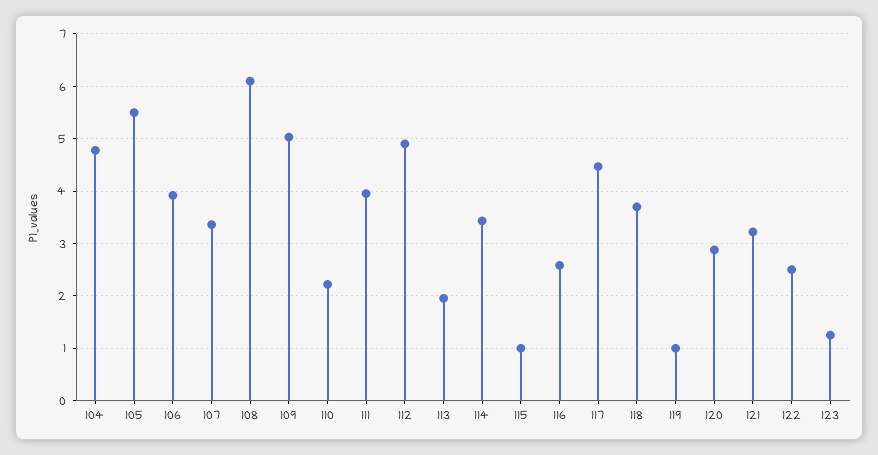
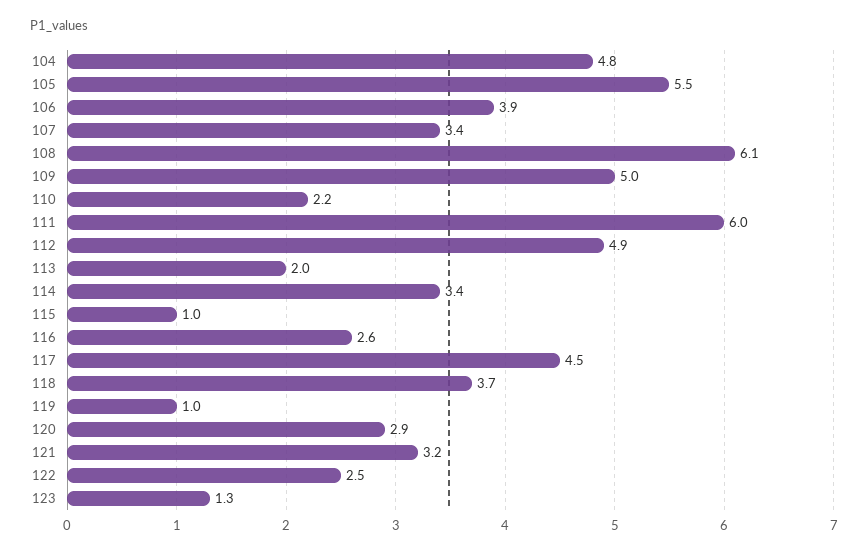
  {
    "104": 4.8,
    "105": 5.5,
    "106": 3.9,
    "107": 3.4,
    "108": 6.1,
    "109": 5,
    "110": 2.2,
-   "111": 4,
+   "111": 6,
    "112": 4.9,
    "113": 2,
    "114": 3.4,
    "115": 1,
    "116": 2.6,
    "117": 4.5,
    "118": 3.7,
    "119": 1,
    "120": 2.9,
    "121": 3.2,
    "122": 2.5,
    "123": 1.3
  }

